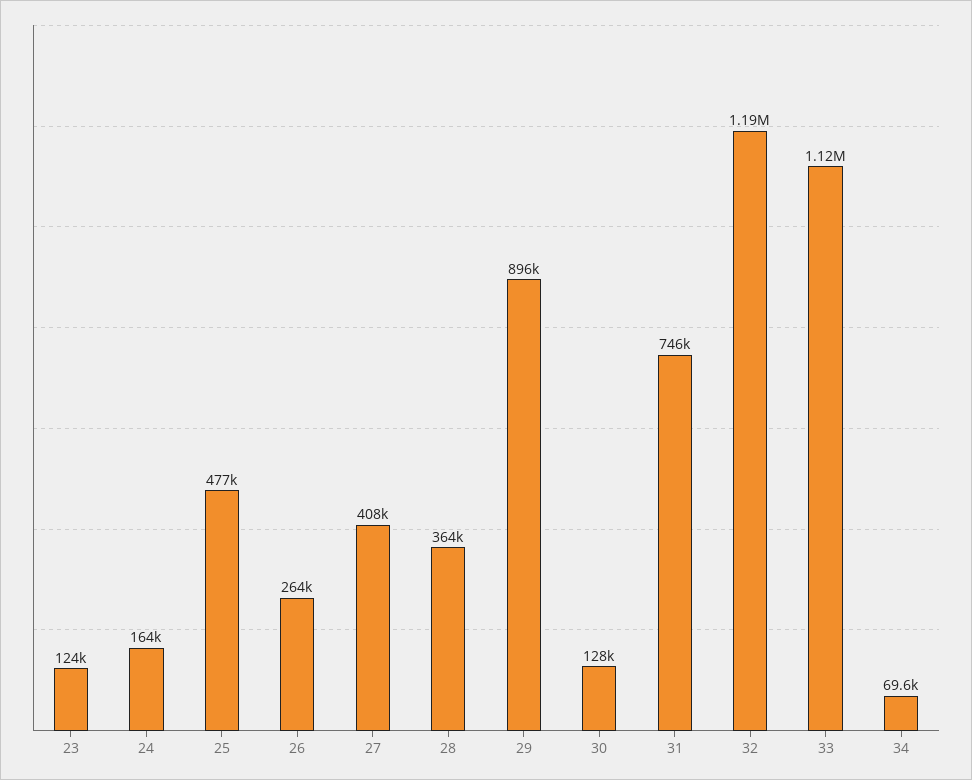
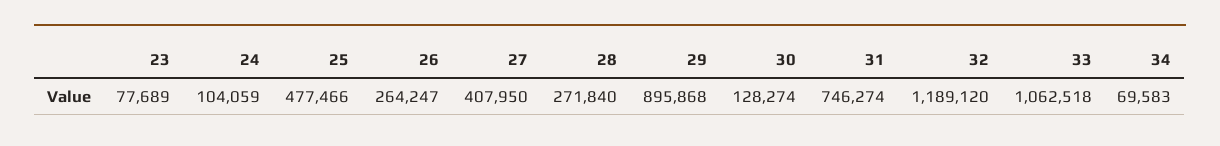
  {
-   "23": 124000,
+   "23": 77689,
-   "24": 164000,
+   "24": 104059,
    "25": 477466,
    "26": 264247,
    "27": 407950,
-   "28": 364000,
+   "28": 271840,
    "29": 895868,
    "30": 128274,
    "31": 746274,
    "32": 1189120,
-   "33": 1120000,
+   "33": 1062518,
    "34": 69583
  }

